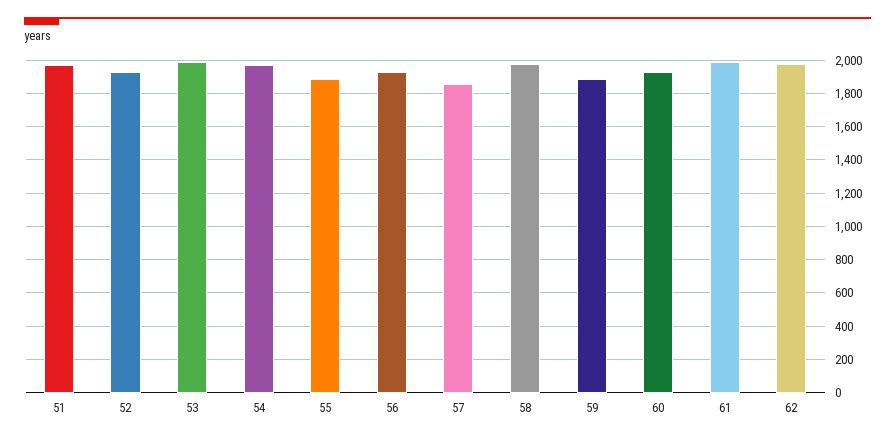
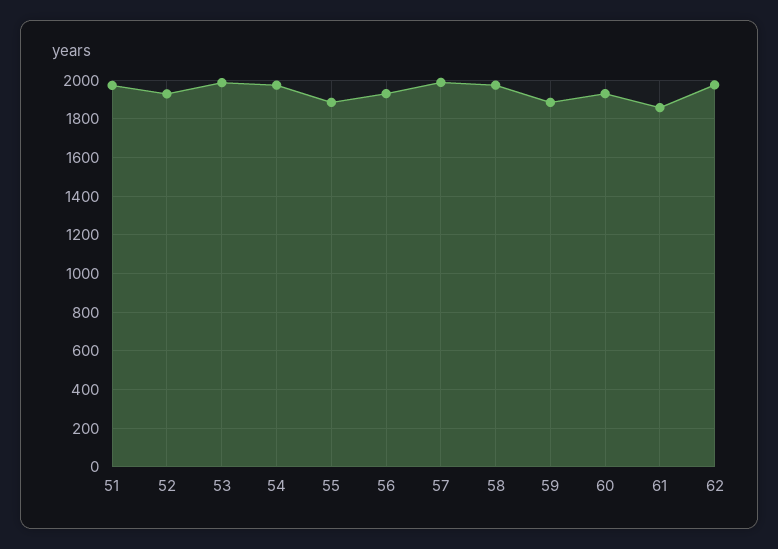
  {
    "51": 1950,
    "52": 1950,
    "53": 2000,
    "54": 1950,
    "55": 1900,
    "56": 1950,
-   "57": 1850,
+   "57": 2000,
    "58": 1950,
    "59": 1900,
    "60": 1950,
-   "61": 2000,
+   "61": 1850,
    "62": 2000
  }

